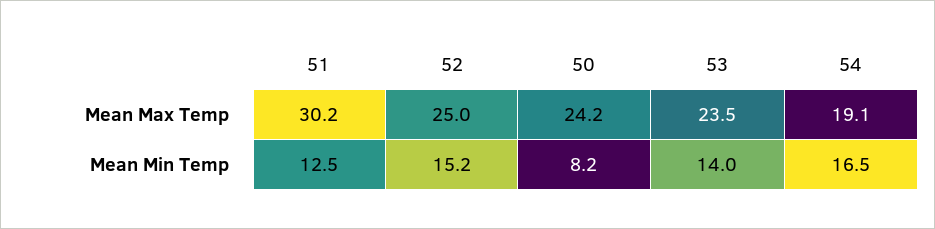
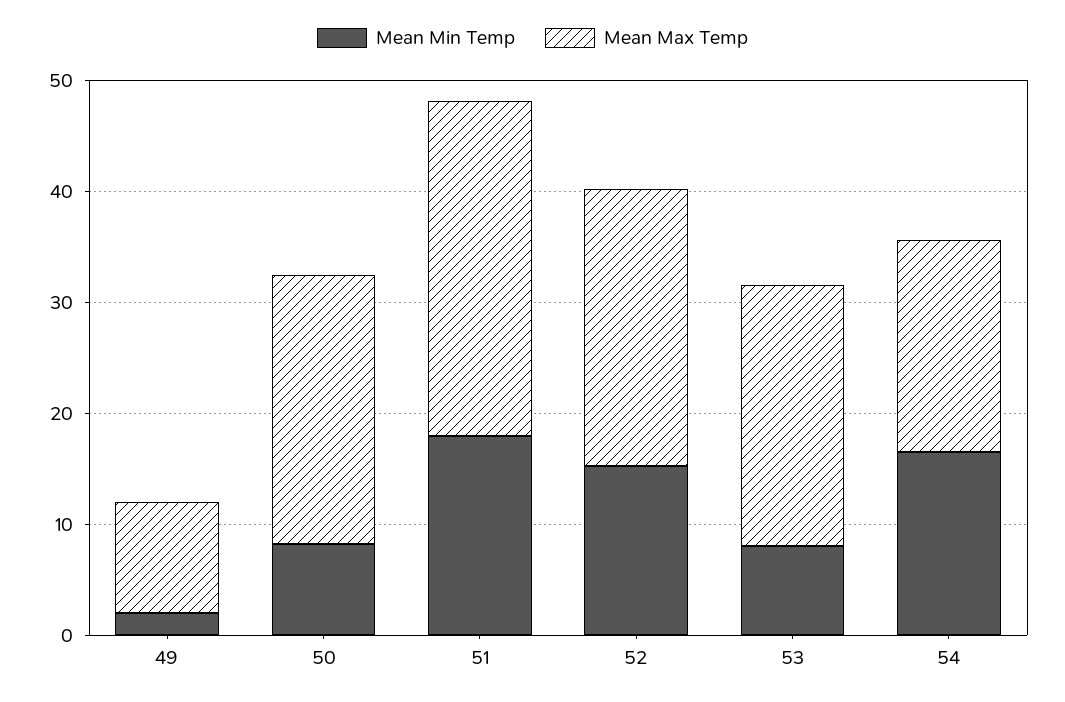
  {
    "Mean Max Temp": {
      "51": 30.2,
      "52": 25,
      "50": 24.2,
      "53": 23.5,
-     "54": 19.1
+     "54": 19.1,
+     "49": 10
    },
    "Mean Min Temp": {
-     "51": 12.5,
+     "51": 18,
      "52": 15.2,
      "50": 8.2,
-     "53": 14,
+     "53": 8,
-     "54": 16.5
+     "54": 16.5,
+     "49": 2
    }
  }

